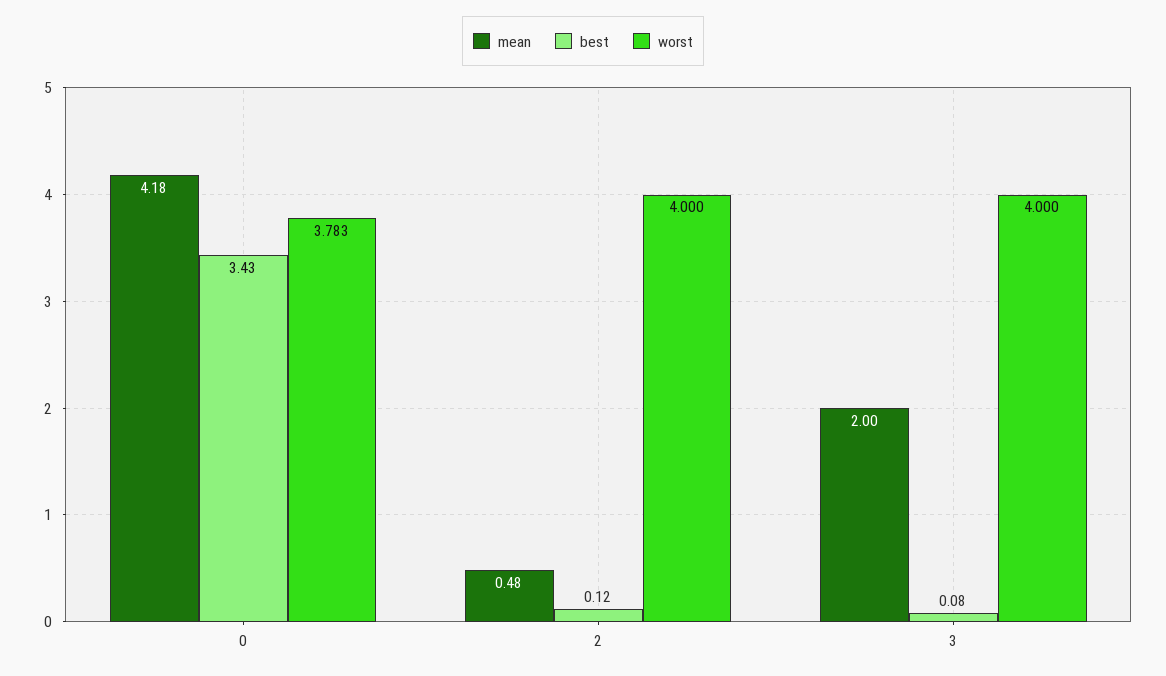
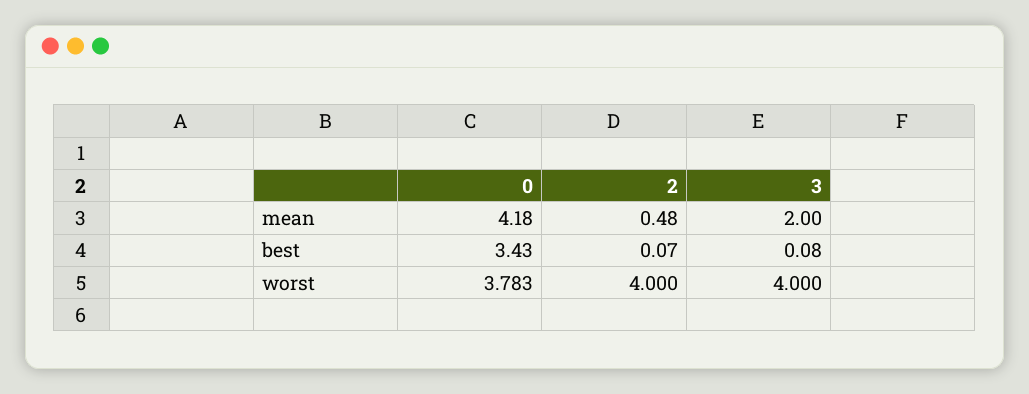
  {
    "mean": {
      "0": 4.18,
      "2": 0.48,
      "3": 2
    },
    "best": {
      "0": 3.43,
-     "2": 0.12,
+     "2": 0.07,
      "3": 0.08
    },
    "worst": {
      "0": 3.783,
      "2": 4,
      "3": 4
    }
  }

